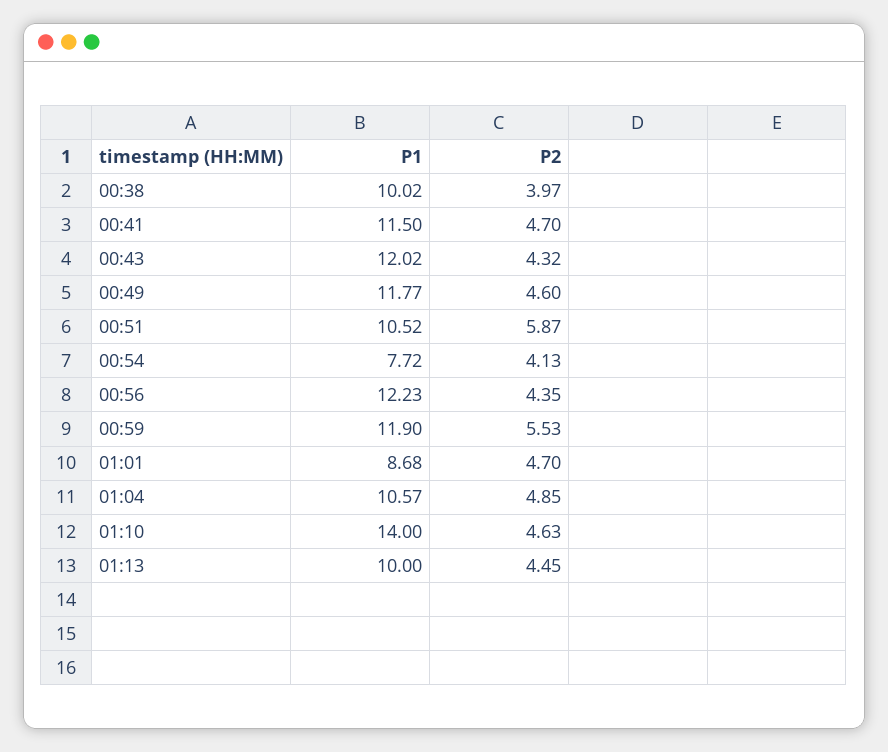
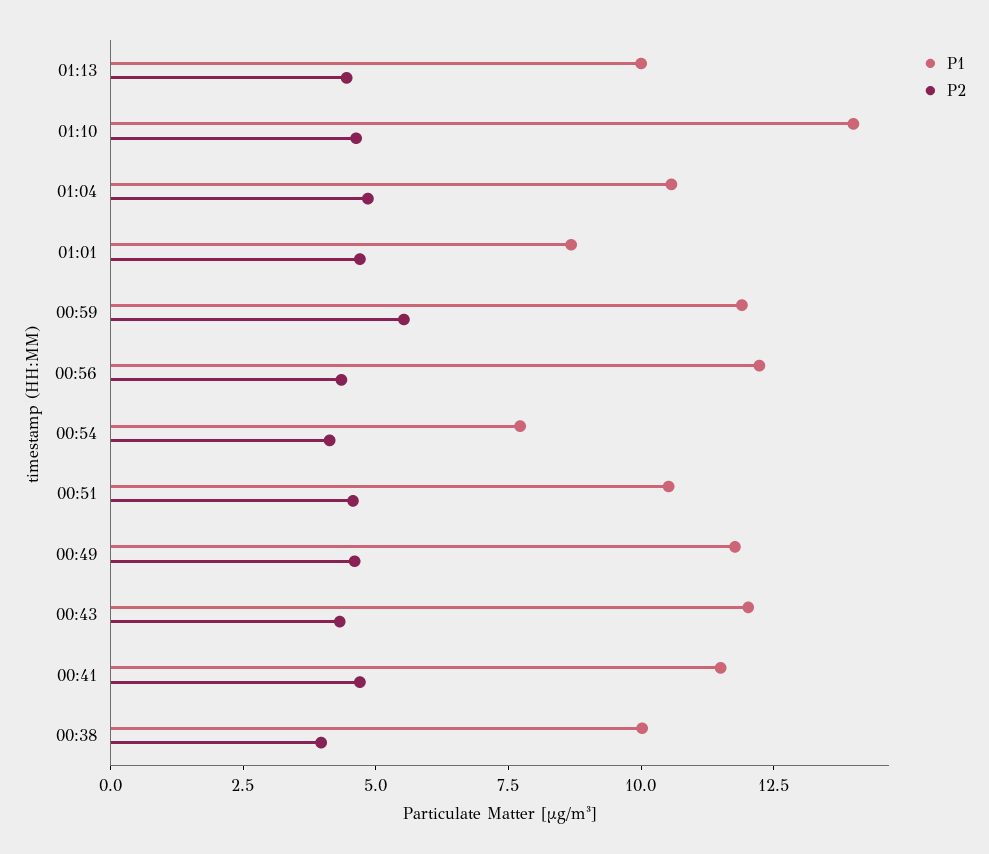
  {
    "P1": {
      "00:38": 10.02,
      "00:41": 11.5,
      "00:43": 12.02,
      "00:49": 11.77,
      "00:51": 10.52,
      "00:54": 7.72,
      "00:56": 12.23,
      "00:59": 11.9,
      "01:01": 8.68,
      "01:04": 10.57,
      "01:10": 14,
      "01:13": 10
    },
    "P2": {
      "00:38": 3.97,
      "00:41": 4.7,
      "00:43": 4.32,
      "00:49": 4.6,
-     "00:51": 5.87,
+     "00:51": 4.5,
      "00:54": 4.13,
      "00:56": 4.35,
      "00:59": 5.53,
      "01:01": 4.7,
      "01:04": 4.85,
      "01:10": 4.63,
      "01:13": 4.45
    }
  }

